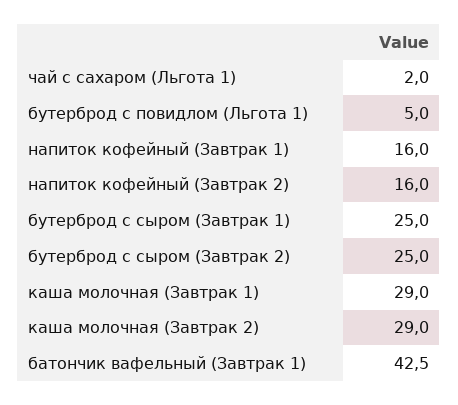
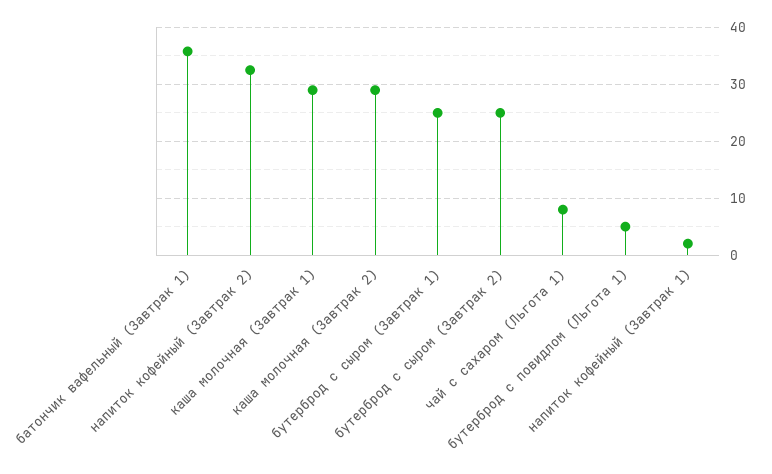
  {
-   "чай с сахаром (Льгота 1)": 2,
+   "чай с сахаром (Льгота 1)": 8,
    "бутерброд с повидлом (Льгота 1)": 5,
-   "напиток кофейный (Завтрак 1)": 16,
+   "напиток кофейный (Завтрак 1)": 2,
-   "напиток кофейный (Завтрак 2)": 16,
+   "напиток кофейный (Завтрак 2)": 32,
    "бутерброд с сыром (Завтрак 1)": 25,
    "бутерброд с сыром (Завтрак 2)": 25,
    "каша молочная (Завтрак 1)": 29,
    "каша молочная (Завтрак 2)": 29,
-   "батончик вафельный (Завтрак 1)": 42.5
+   "батончик вафельный (Завтрак 1)": 36
  }

